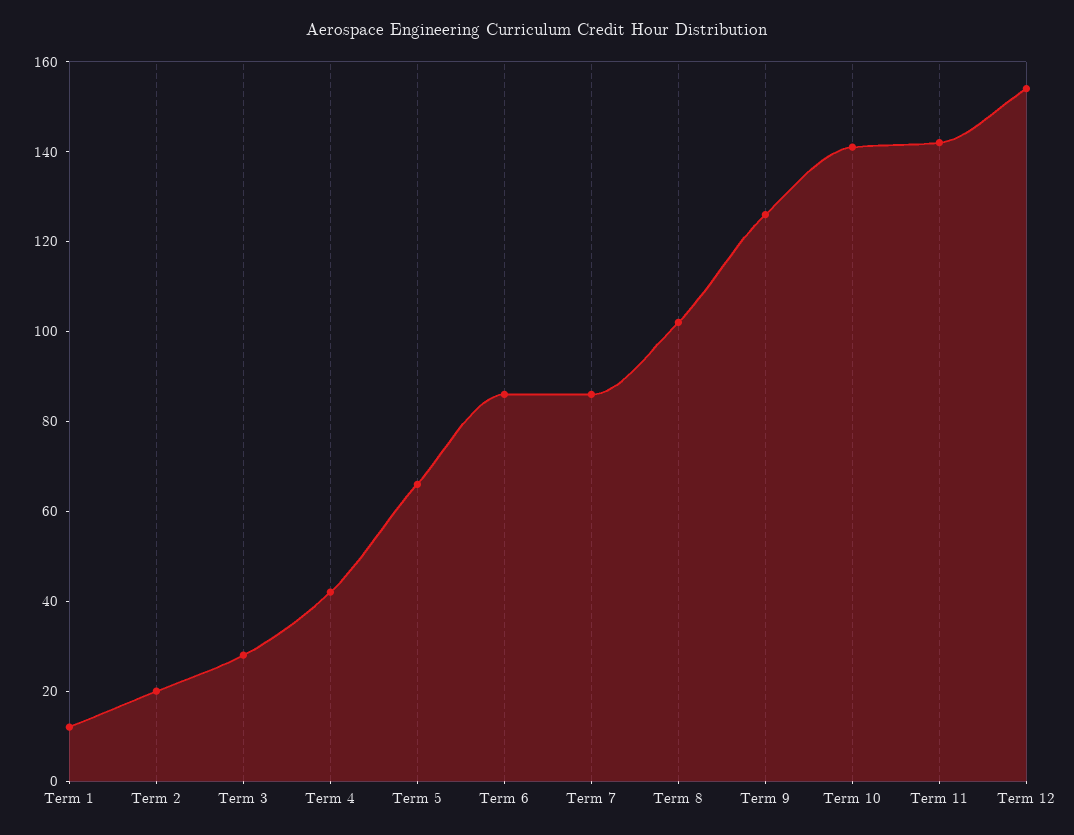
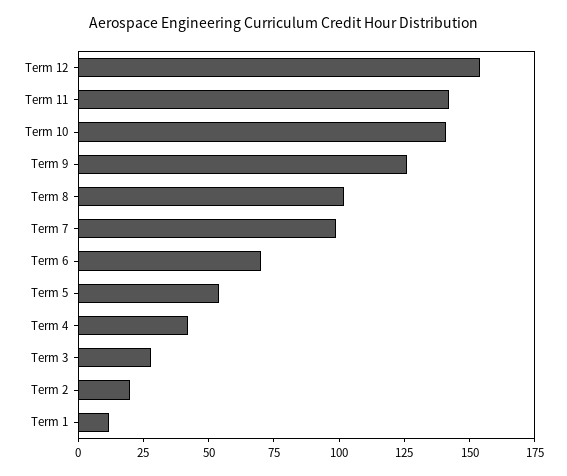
  {
    "Term 1": 10,
    "Term 2": 20,
    "Term 3": 30,
    "Term 4": 40,
-   "Term 5": 65,
+   "Term 5": 55,
-   "Term 6": 85,
+   "Term 6": 70,
-   "Term 7": 85,
+   "Term 7": 100,
    "Term 8": 100,
    "Term 9": 125,
    "Term 10": 140,
    "Term 11": 140,
    "Term 12": 155
  }

